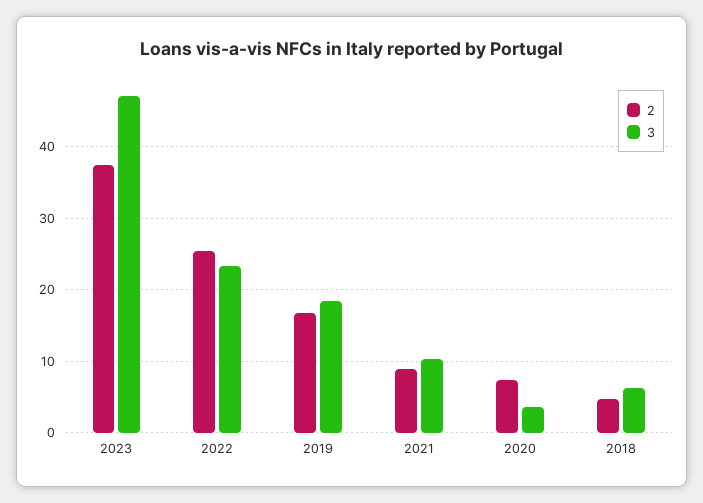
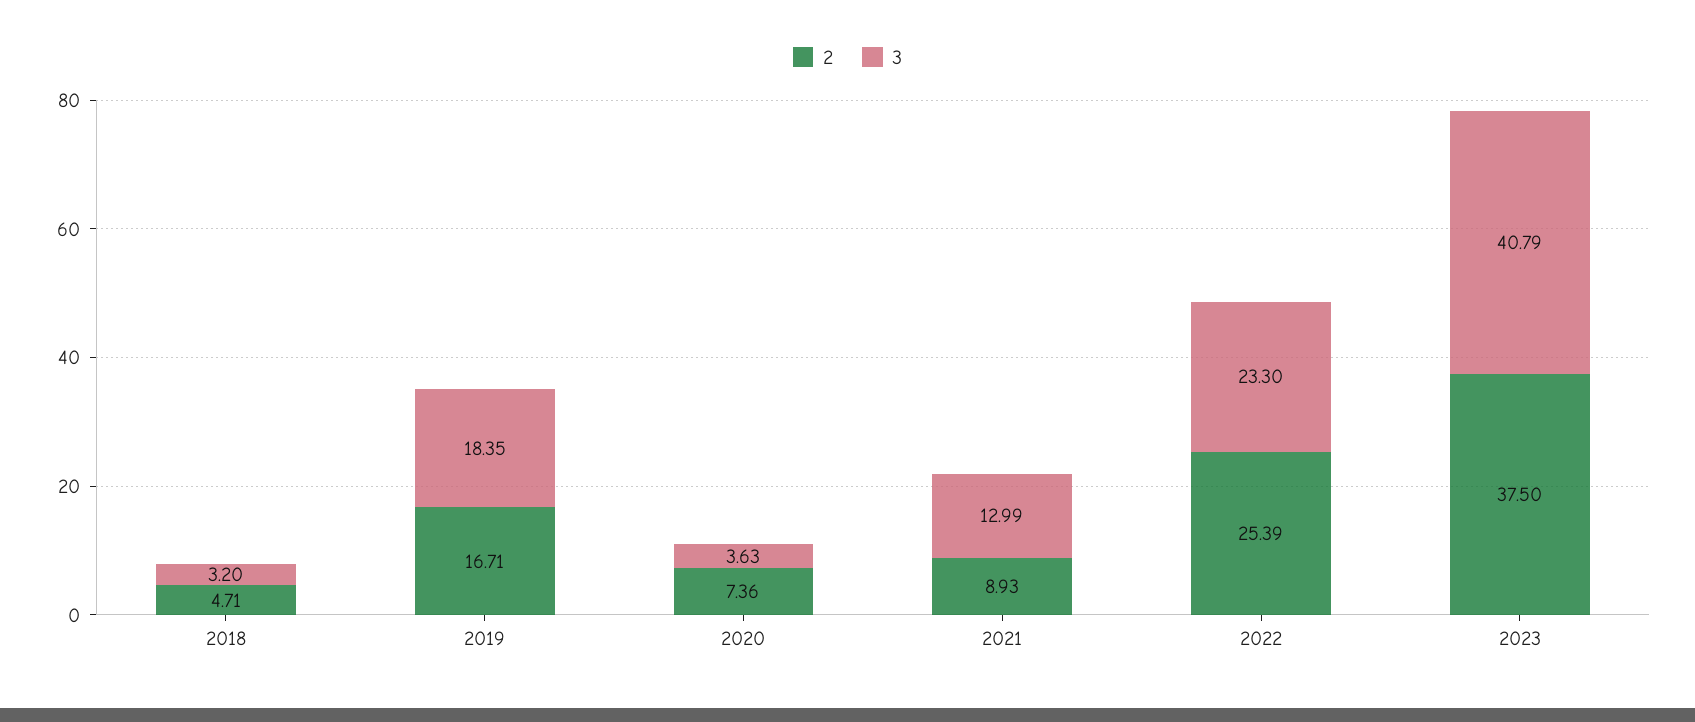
  {
    "2": {
      "2023": 37.5,
      "2022": 25.39,
      "2019": 16.71,
      "2021": 8.93,
      "2020": 7.36,
      "2018": 4.71
    },
    "3": {
-     "2023": 47,
+     "2023": 40.79,
      "2022": 23.3,
      "2019": 18.35,
-     "2021": 10,
+     "2021": 12.99,
      "2020": 3.63,
-     "2018": 6
+     "2018": 3.2
    }
  }

